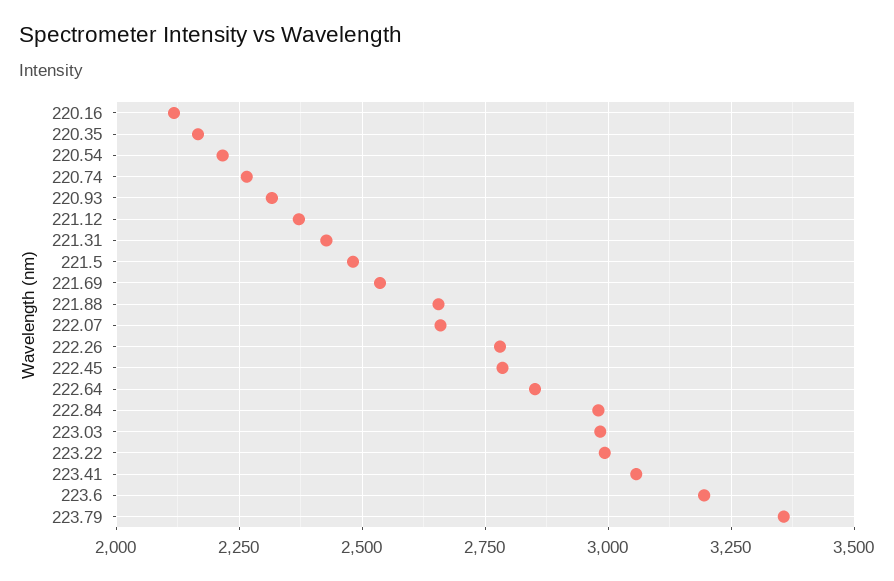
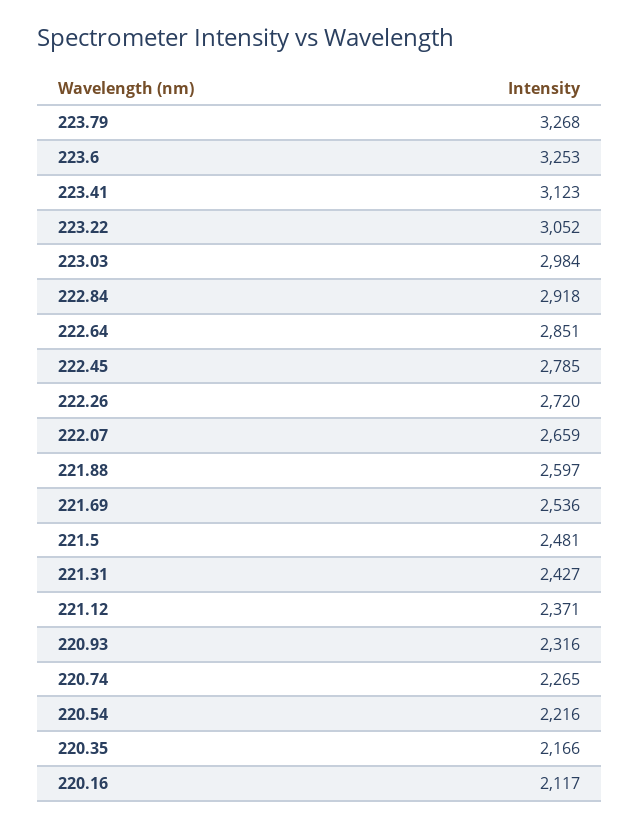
  {
    "220.16": 2117,
    "220.35": 2166,
    "220.54": 2216,
    "220.74": 2265,
    "220.93": 2316,
    "221.12": 2371,
    "221.31": 2427,
    "221.5": 2481,
    "221.69": 2536,
-   "221.88": 2650,
+   "221.88": 2597,
    "222.07": 2659,
-   "222.26": 2775,
+   "222.26": 2720,
    "222.45": 2785,
    "222.64": 2851,
-   "222.84": 2975,
+   "222.84": 2918,
    "223.03": 2984,
-   "223.22": 3000,
+   "223.22": 3052,
-   "223.41": 3050,
+   "223.41": 3123,
-   "223.6": 3200,
+   "223.6": 3253,
-   "223.79": 3350
+   "223.79": 3268
  }

